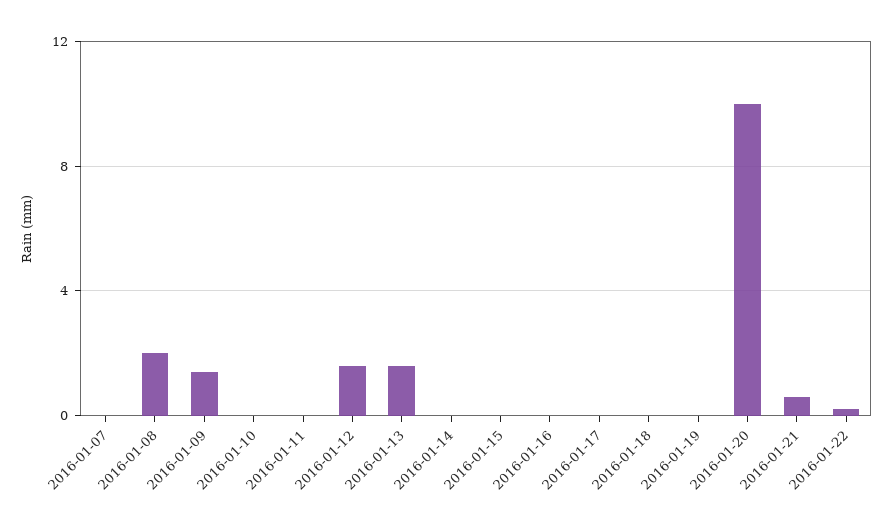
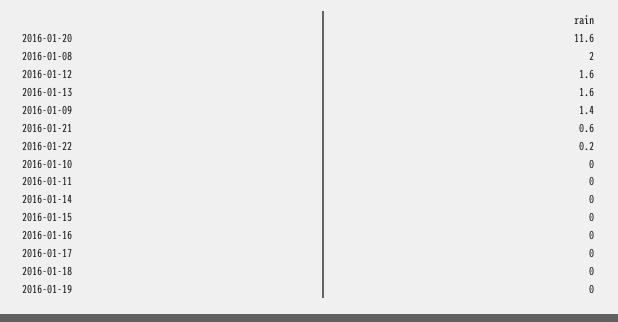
  {
-   "2016-01-07": 0,
    "2016-01-08": 2,
    "2016-01-09": 1.4,
    "2016-01-10": 0,
    "2016-01-11": 0,
    "2016-01-12": 1.6,
    "2016-01-13": 1.6,
    "2016-01-14": 0,
    "2016-01-15": 0,
    "2016-01-16": 0,
    "2016-01-17": 0,
    "2016-01-18": 0,
    "2016-01-19": 0,
-   "2016-01-20": 10,
+   "2016-01-20": 11.6,
    "2016-01-21": 0.6,
    "2016-01-22": 0.2
  }

